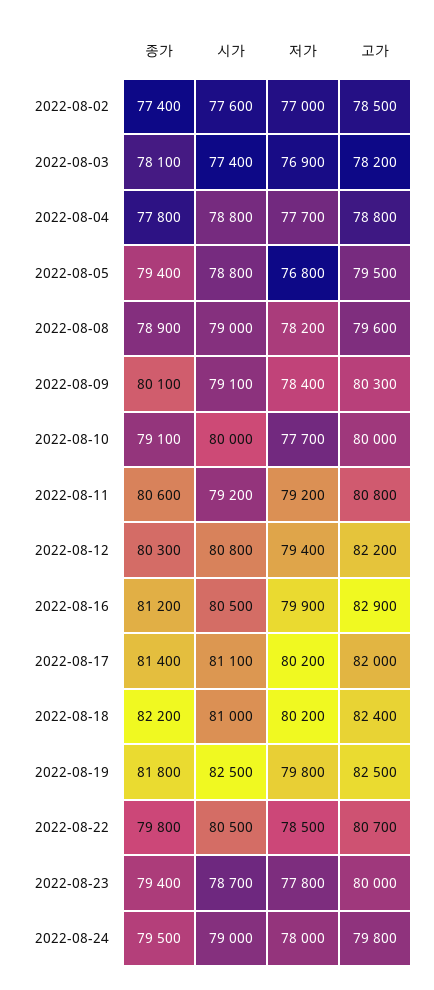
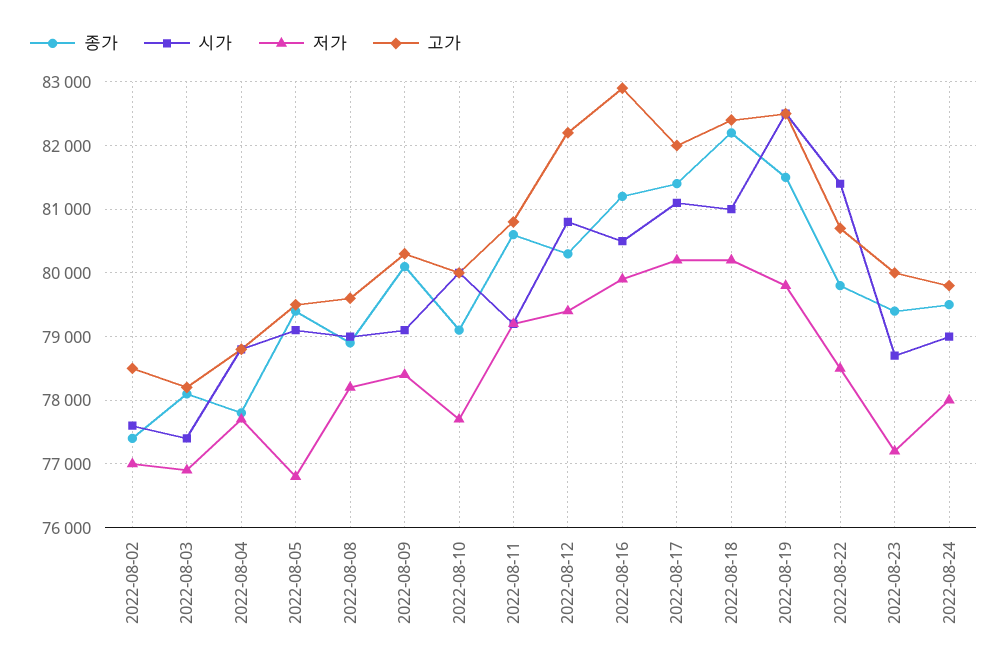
  {
    "종가": {
      "2022-08-02": 77400,
      "2022-08-03": 78100,
      "2022-08-04": 77800,
      "2022-08-05": 79400,
      "2022-08-08": 78900,
      "2022-08-09": 80100,
      "2022-08-10": 79100,
      "2022-08-11": 80600,
      "2022-08-12": 80300,
      "2022-08-16": 81200,
      "2022-08-17": 81400,
      "2022-08-18": 82200,
-     "2022-08-19": 81800,
+     "2022-08-19": 81500,
      "2022-08-22": 79800,
      "2022-08-23": 79400,
      "2022-08-24": 79500
    },
    "시가": {
      "2022-08-02": 77600,
      "2022-08-03": 77400,
      "2022-08-04": 78800,
-     "2022-08-05": 78800,
+     "2022-08-05": 79100,
      "2022-08-08": 79000,
      "2022-08-09": 79100,
      "2022-08-10": 80000,
      "2022-08-11": 79200,
      "2022-08-12": 80800,
      "2022-08-16": 80500,
      "2022-08-17": 81100,
      "2022-08-18": 81000,
      "2022-08-19": 82500,
-     "2022-08-22": 80500,
+     "2022-08-22": 81400,
      "2022-08-23": 78700,
      "2022-08-24": 79000
    },
    "저가": {
      "2022-08-02": 77000,
      "2022-08-03": 76900,
      "2022-08-04": 77700,
      "2022-08-05": 76800,
      "2022-08-08": 78200,
      "2022-08-09": 78400,
      "2022-08-10": 77700,
      "2022-08-11": 79200,
      "2022-08-12": 79400,
      "2022-08-16": 79900,
      "2022-08-17": 80200,
      "2022-08-18": 80200,
      "2022-08-19": 79800,
      "2022-08-22": 78500,
-     "2022-08-23": 77800,
+     "2022-08-23": 77200,
      "2022-08-24": 78000
    },
    "고가": {
      "2022-08-02": 78500,
      "2022-08-03": 78200,
      "2022-08-04": 78800,
      "2022-08-05": 79500,
      "2022-08-08": 79600,
      "2022-08-09": 80300,
      "2022-08-10": 80000,
      "2022-08-11": 80800,
      "2022-08-12": 82200,
      "2022-08-16": 82900,
      "2022-08-17": 82000,
      "2022-08-18": 82400,
      "2022-08-19": 82500,
      "2022-08-22": 80700,
      "2022-08-23": 80000,
      "2022-08-24": 79800
    }
  }

